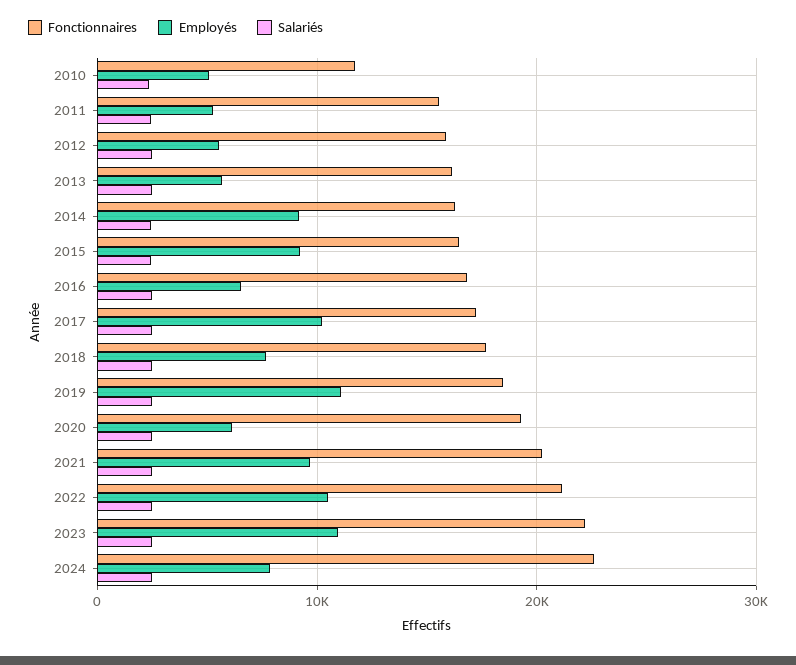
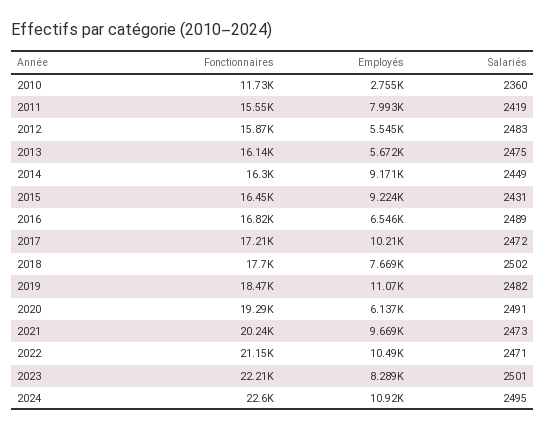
  {
    "Fonctionnaires": {
      "2010": 11730,
      "2011": 15550,
      "2012": 15870,
      "2013": 16140,
      "2014": 16300,
      "2015": 16450,
      "2016": 16820,
      "2017": 17210,
      "2018": 17700,
      "2019": 18470,
      "2020": 19290,
      "2021": 20240,
      "2022": 21150,
      "2023": 22210,
      "2024": 22600
    },
    "Employés": {
-     "2010": 5000,
+     "2010": 2755,
-     "2011": 5000,
+     "2011": 7993,
      "2012": 5545,
      "2013": 5672,
      "2014": 9171,
      "2015": 9224,
      "2016": 6546,
      "2017": 10210,
      "2018": 7669,
      "2019": 11070,
      "2020": 6137,
      "2021": 9669,
      "2022": 10490,
-     "2023": 11000,
+     "2023": 8289,
-     "2024": 8000
+     "2024": 10920
    },
    "Salariés": {
      "2010": 2360,
      "2011": 2419,
      "2012": 2483,
      "2013": 2475,
      "2014": 2449,
      "2015": 2431,
      "2016": 2489,
      "2017": 2472,
      "2018": 2502,
      "2019": 2482,
      "2020": 2491,
      "2021": 2473,
      "2022": 2471,
      "2023": 2501,
      "2024": 2495
    }
  }

